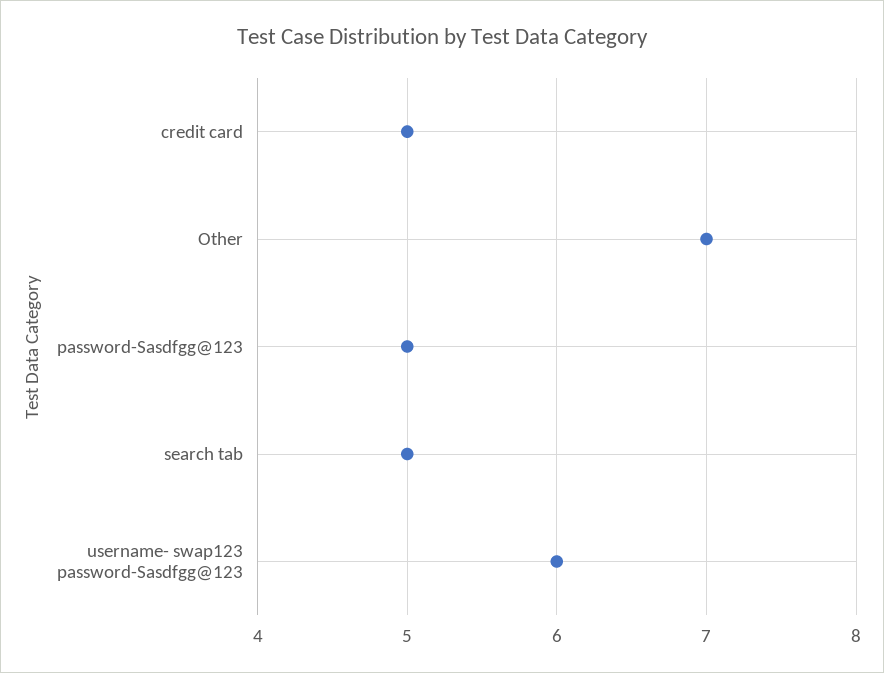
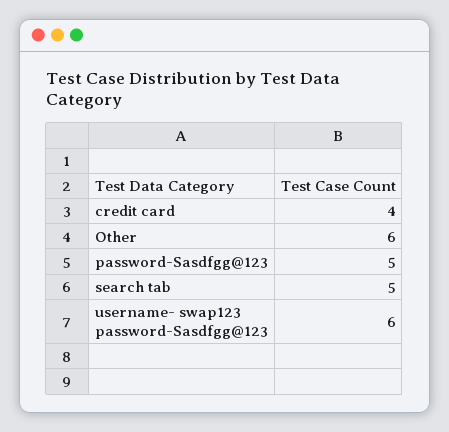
  {
-   "credit card": 5,
+   "credit card": 4,
-   "Other": 7,
+   "Other": 6,
    "password-Sasdfgg@123": 5,
    "search tab": 5,
    "username- swap123 password-Sasdfgg@123": 6
  }

